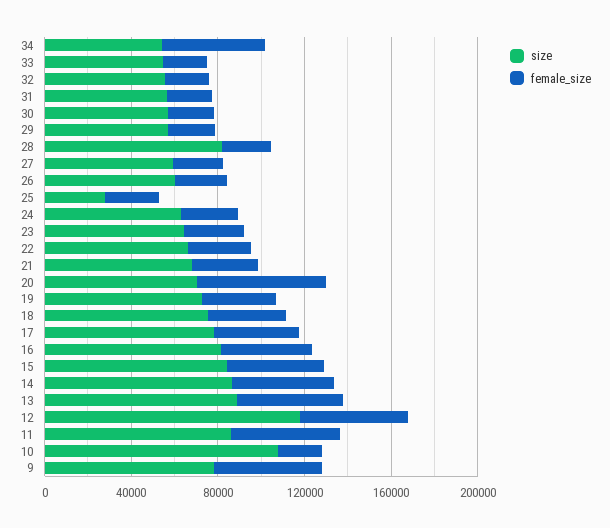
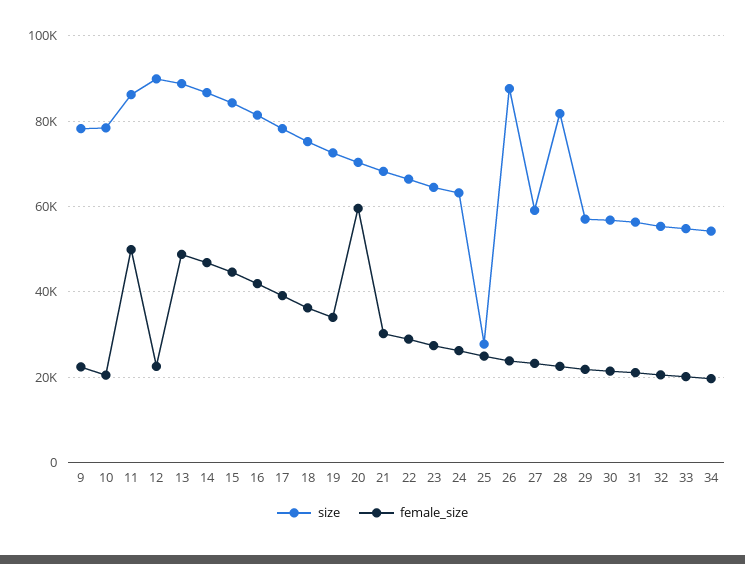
  {
    "size": {
      "34": 54000,
      "33": 54000,
      "32": 56000,
      "31": 56000,
      "30": 56000,
      "29": 58000,
      "28": 82000,
      "27": 60000,
-     "26": 60000,
+     "26": 88000,
      "25": 28000,
      "24": 64000,
      "23": 64000,
      "22": 66000,
      "21": 68000,
      "20": 70000,
      "19": 72000,
      "18": 76000,
      "17": 78000,
      "16": 82000,
      "15": 84000,
      "14": 86000,
      "13": 88000,
-     "12": 120000,
+     "12": 90000,
      "11": 86000,
-     "10": 110000,
+     "10": 78000,
      "9": 78000
    },
    "female_size": {
-     "34": 50000,
+     "34": 20000,
      "33": 20000,
      "32": 20000,
      "31": 22000,
      "30": 22000,
      "29": 22000,
      "28": 22000,
      "27": 24000,
      "26": 24000,
      "25": 24000,
      "24": 26000,
      "23": 28000,
      "22": 28000,
      "21": 30000,
      "20": 60000,
      "19": 34000,
      "18": 36000,
      "17": 40000,
      "16": 42000,
      "15": 44000,
      "14": 46000,
      "13": 48000,
-     "12": 50000,
+     "12": 22000,
      "11": 50000,
      "10": 20000,
-     "9": 50000
+     "9": 22000
    }
  }

